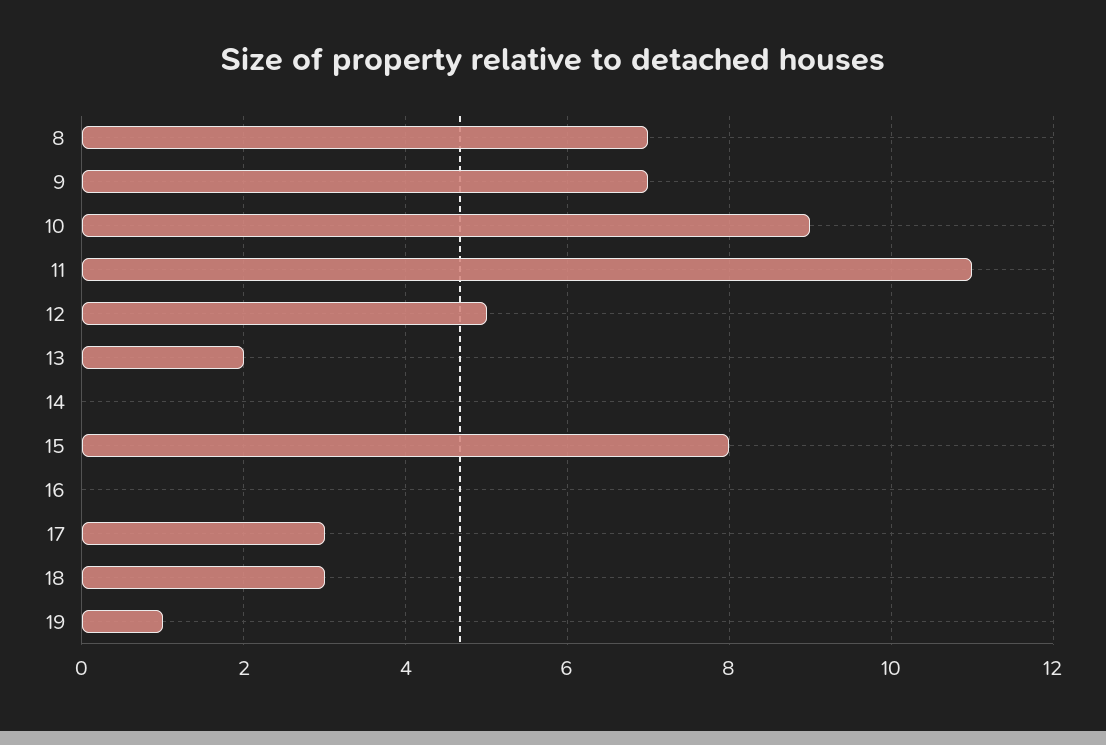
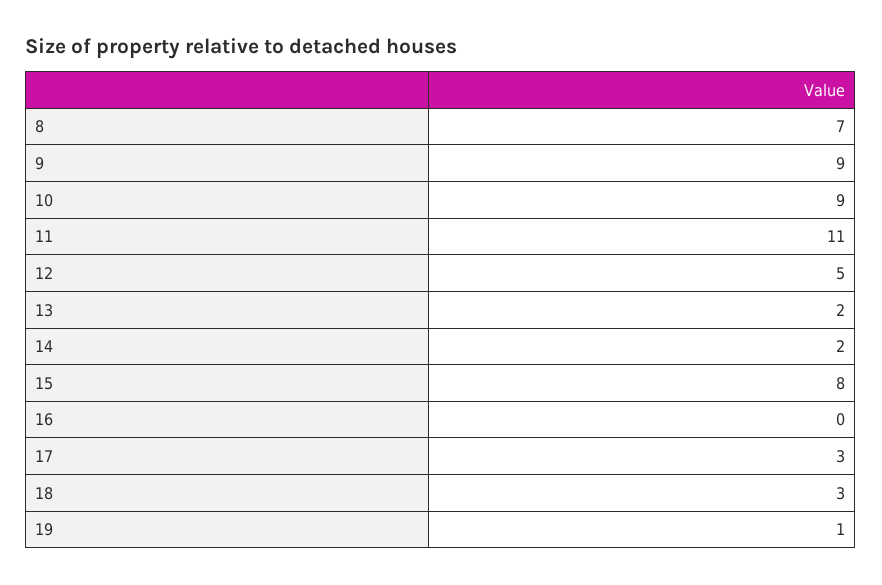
  {
    "8": 7,
-   "9": 7,
+   "9": 9,
    "10": 9,
    "11": 11,
    "12": 5,
    "13": 2,
-   "14": 0,
+   "14": 2,
    "15": 8,
    "16": 0,
    "17": 3,
    "18": 3,
    "19": 1
  }

